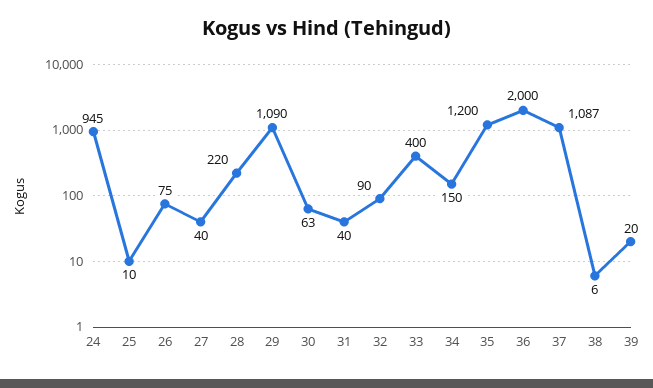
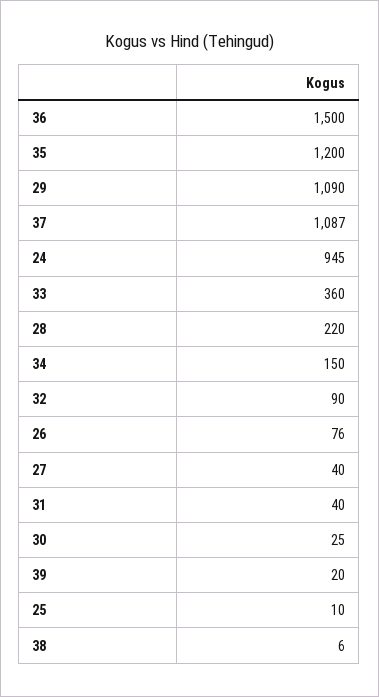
  {
    "24": 945,
    "25": 10,
-   "26": 75,
+   "26": 76,
    "27": 40,
    "28": 220,
    "29": 1090,
-   "30": 63,
+   "30": 25,
    "31": 40,
    "32": 90,
-   "33": 400,
+   "33": 360,
    "34": 150,
    "35": 1200,
-   "36": 2000,
+   "36": 1500,
    "37": 1087,
    "38": 6,
    "39": 20
  }

